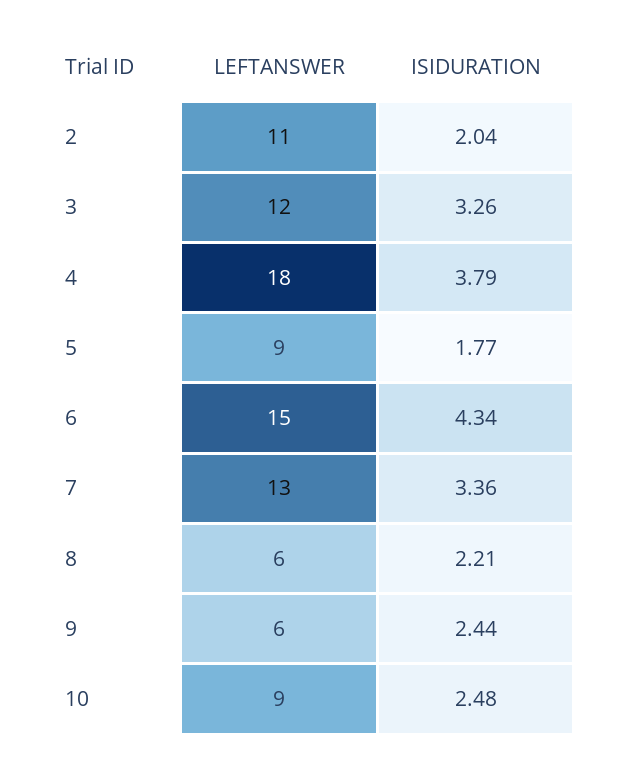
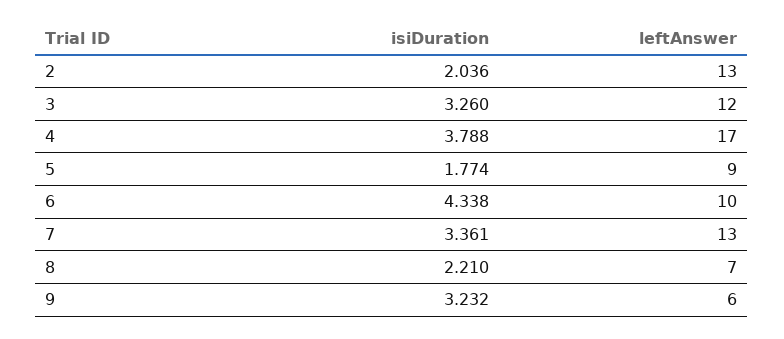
  {
    "LEFTANSWER": {
-     "2": 11,
+     "2": 13,
      "3": 12,
-     "4": 18,
+     "4": 17,
      "5": 9,
-     "6": 15,
+     "6": 10,
      "7": 13,
-     "8": 6,
+     "8": 7,
-     "9": 6,
+     "9": 6
-     "10": 9
    },
    "ISIDURATION": {
      "2": 2.036,
      "3": 3.26,
      "4": 3.788,
      "5": 1.774,
      "6": 4.338,
      "7": 3.361,
      "8": 2.21,
-     "9": 2.44,
+     "9": 3.232
-     "10": 2.48
    }
  }

